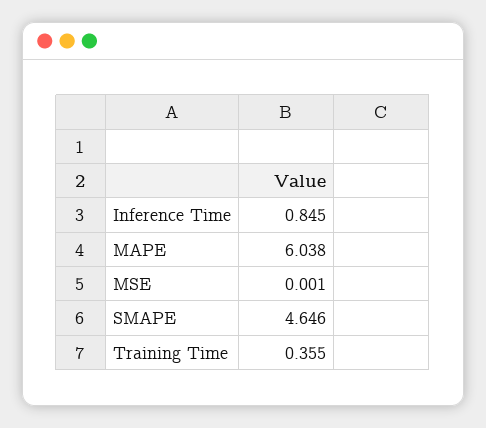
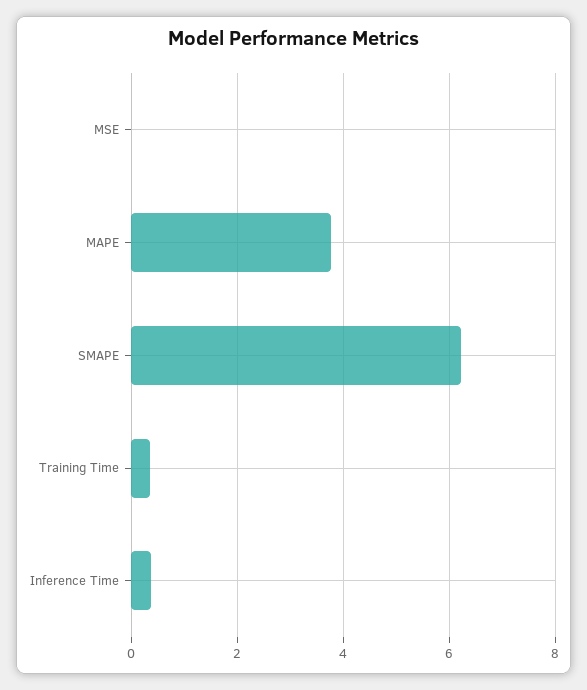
  {
-   "Inference Time": 0.845,
+   "Inference Time": 0.4,
-   "MAPE": 6.038,
+   "MAPE": 3.8,
    "MSE": 0.001,
-   "SMAPE": 4.646,
+   "SMAPE": 6.2,
    "Training Time": 0.355
  }

